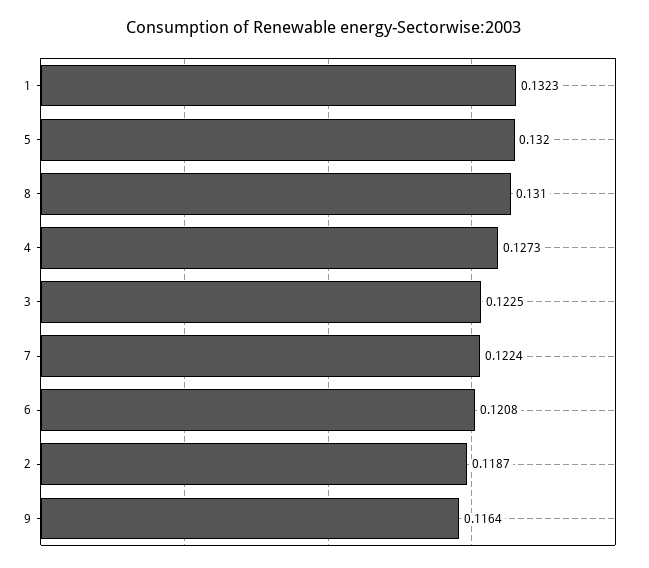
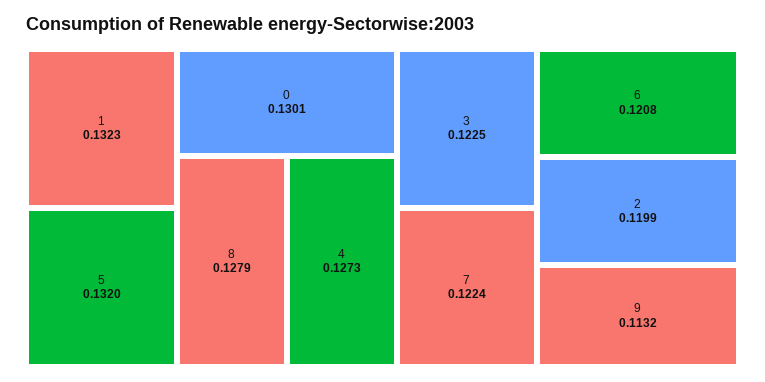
  {
    "1": 0.1323,
    "5": 0.132,
-   "8": 0.131,
+   "8": 0.1279,
    "4": 0.1273,
    "3": 0.1225,
    "7": 0.1224,
    "6": 0.1208,
-   "2": 0.1187,
+   "2": 0.1199,
-   "9": 0.1164
+   "9": 0.1132,
+   "0": 0.1301
  }

